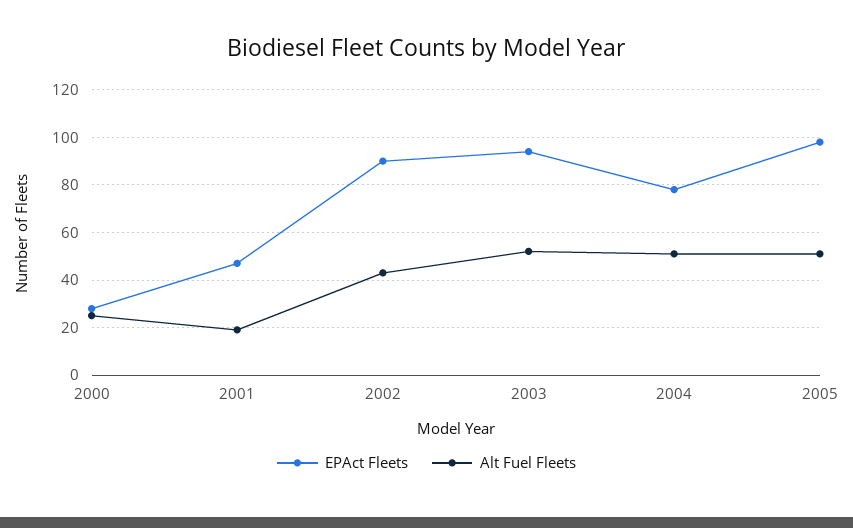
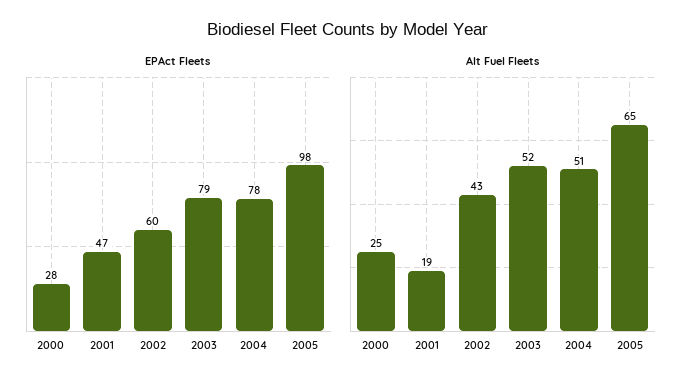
  {
    "EPAct Fleets": {
      "2000": 28,
      "2001": 47,
-     "2002": 90,
+     "2002": 60,
-     "2003": 95,
+     "2003": 79,
      "2004": 78,
      "2005": 98
    },
    "Alt Fuel Fleets": {
      "2000": 25,
      "2001": 19,
      "2002": 43,
      "2003": 52,
      "2004": 51,
-     "2005": 50
+     "2005": 65
    }
  }

